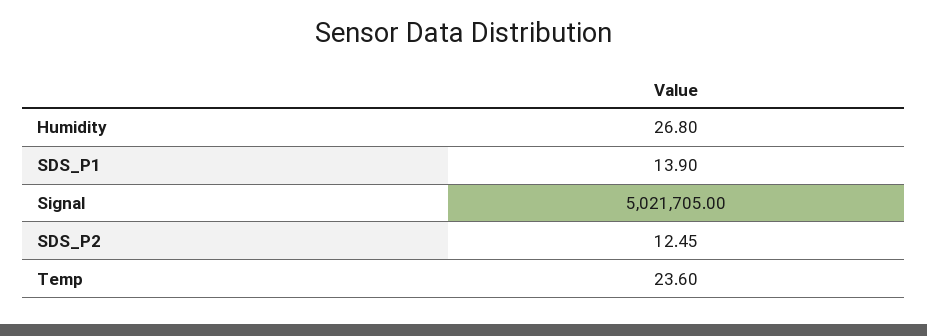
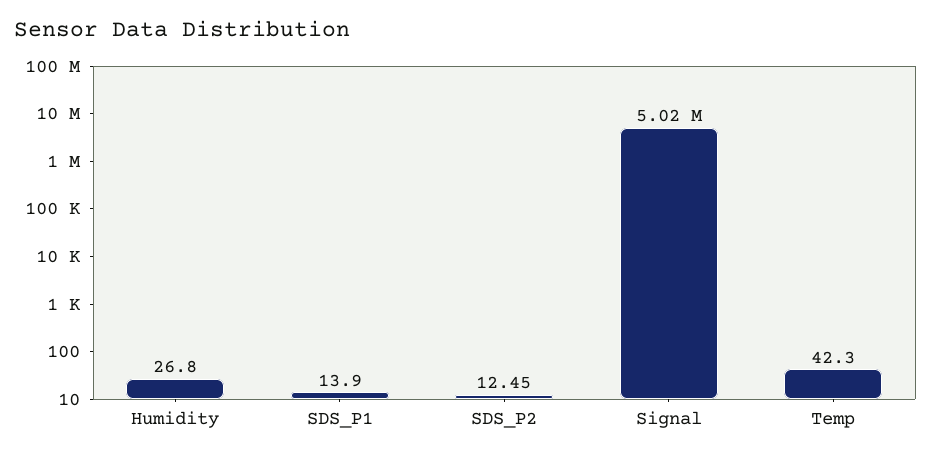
  {
    "Humidity": 26.8,
    "SDS_P1": 13.9,
    "Signal": 5021705,
    "SDS_P2": 12.45,
-   "Temp": 23.6
+   "Temp": 42.3
  }

